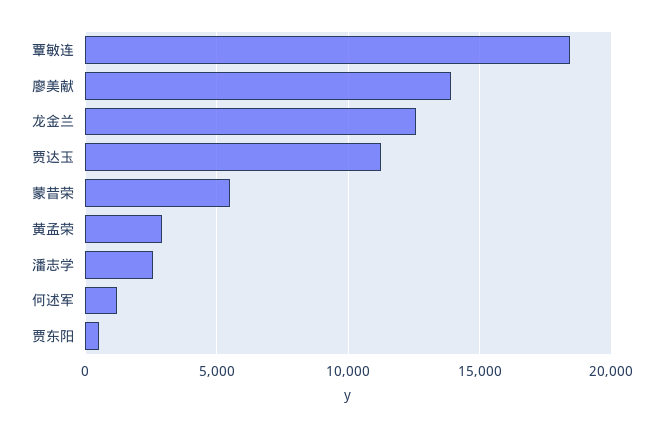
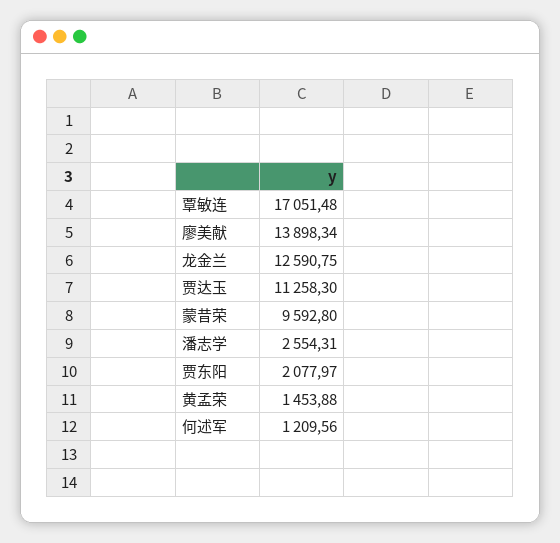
  {
-   "覃敏连": 18500,
+   "覃敏连": 17051.48,
    "廖美献": 13898.34,
    "龙金兰": 12590.75,
    "贾达玉": 11258.3,
-   "蒙昔荣": 5500,
+   "蒙昔荣": 9592.8,
-   "黄孟荣": 3000,
+   "黄孟荣": 1453.88,
    "潘志学": 2554.31,
    "何述军": 1209.56,
-   "贾东阳": 500
+   "贾东阳": 2077.97
  }

